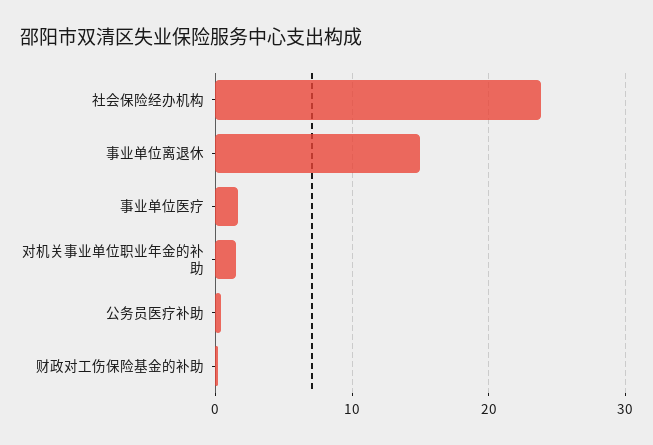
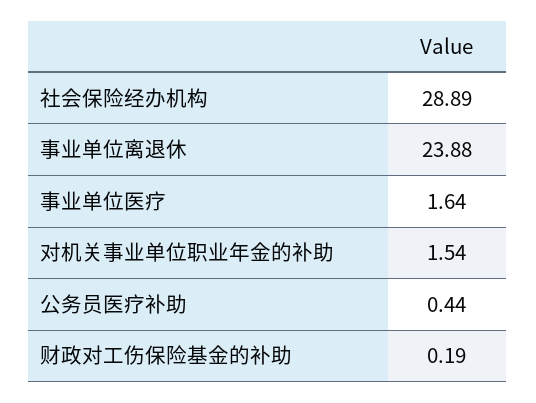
  {
-   "社会保险经办机构": 24,
+   "社会保险经办机构": 28.89,
-   "事业单位离退休": 15,
+   "事业单位离退休": 23.88,
    "事业单位医疗": 1.64,
    "对机关事业单位职业年金的补助": 1.54,
    "公务员医疗补助": 0.44,
    "财政对工伤保险基金的补助": 0.19
  }

